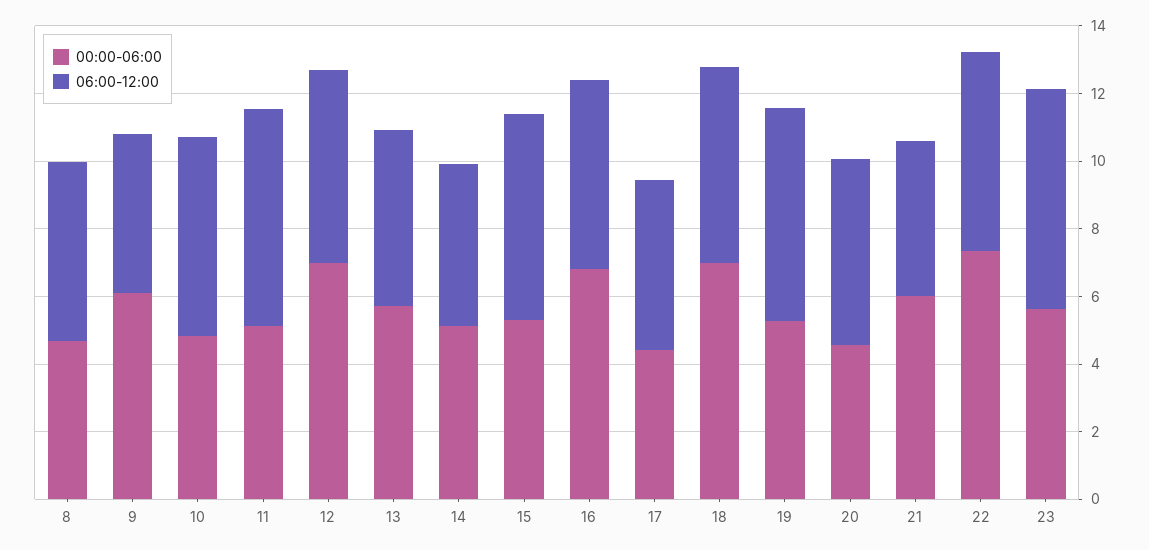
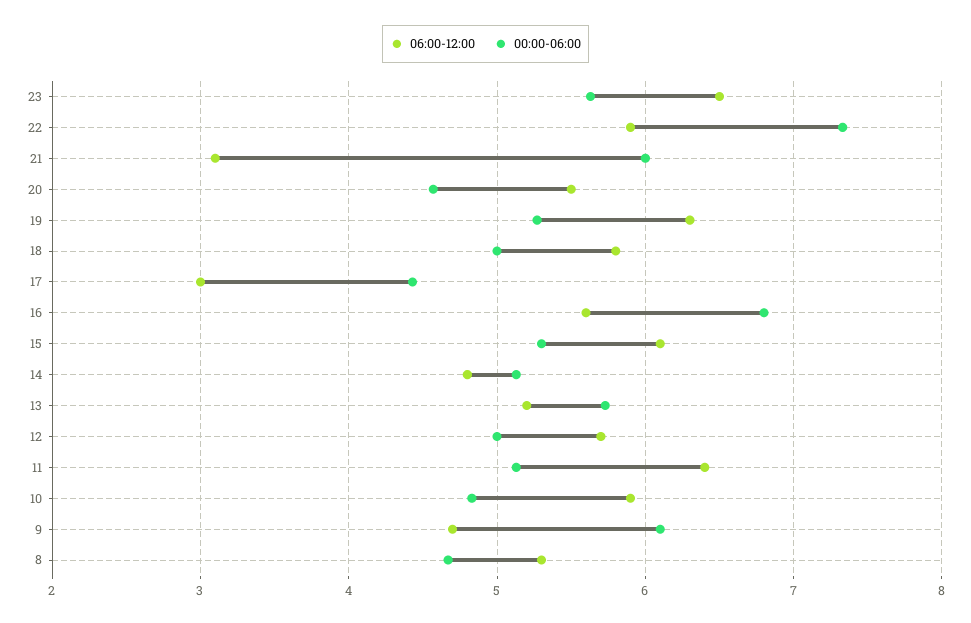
  {
    "00:00-06:00": {
      "8": 4.7,
      "9": 6.1,
      "10": 4.8,
      "11": 5.1,
-     "12": 7,
+     "12": 5,
      "13": 5.7,
      "14": 5.1,
      "15": 5.3,
      "16": 6.8,
      "17": 4.4,
-     "18": 7,
+     "18": 5,
      "19": 5.3,
      "20": 4.6,
      "21": 6,
      "22": 7.3,
      "23": 5.6
    },
    "06:00-12:00": {
      "8": 5.3,
      "9": 4.7,
      "10": 5.9,
      "11": 6.4,
      "12": 5.7,
      "13": 5.2,
      "14": 4.8,
      "15": 6.1,
      "16": 5.6,
-     "17": 5,
+     "17": 3,
      "18": 5.8,
      "19": 6.3,
      "20": 5.5,
-     "21": 4.5,
+     "21": 3.1,
      "22": 5.9,
      "23": 6.5
    }
  }

